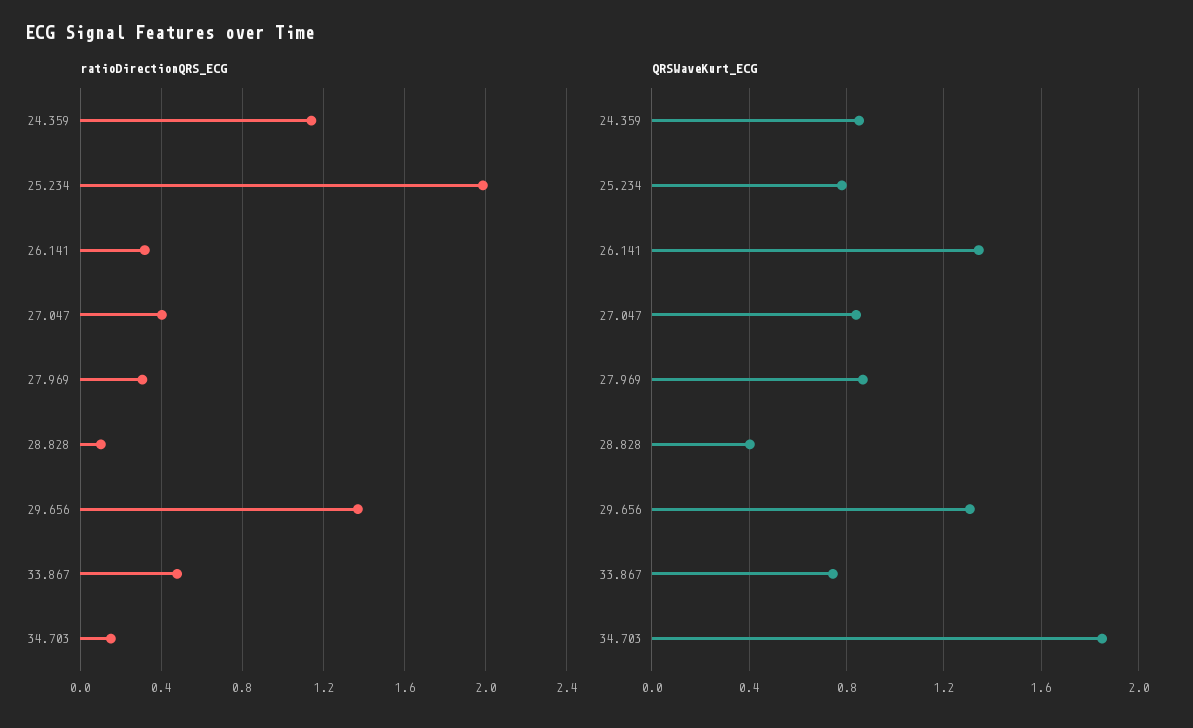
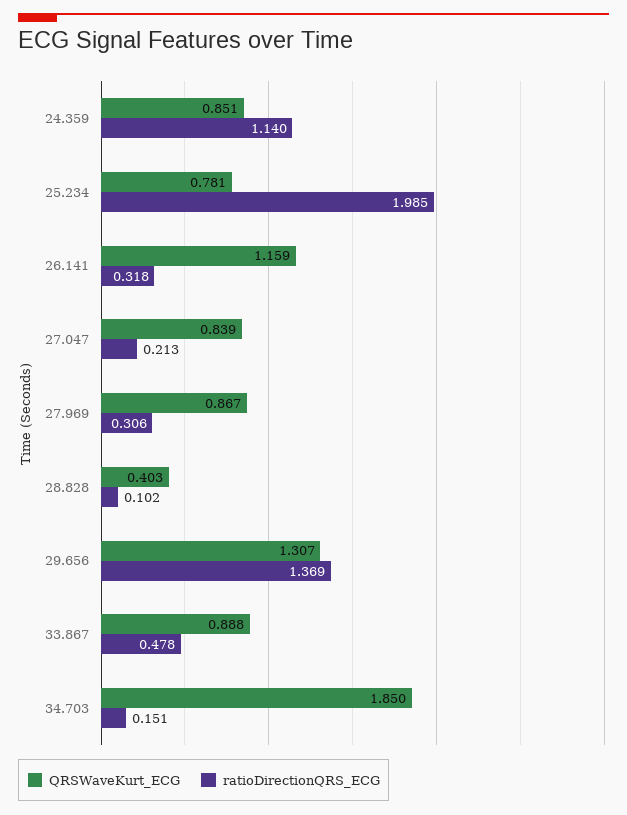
  {
    "ratioDirectionQRS_ECG": {
      "24.359": 1.14,
      "25.234": 1.985,
      "26.141": 0.318,
-     "27.047": 0.4,
+     "27.047": 0.213,
      "27.969": 0.306,
      "28.828": 0.102,
      "29.656": 1.369,
      "33.867": 0.478,
      "34.703": 0.151
    },
    "QRSWaveKurt_ECG": {
      "24.359": 0.851,
      "25.234": 0.781,
-     "26.141": 1.35,
+     "26.141": 1.159,
      "27.047": 0.839,
      "27.969": 0.867,
      "28.828": 0.403,
      "29.656": 1.307,
-     "33.867": 0.75,
+     "33.867": 0.888,
      "34.703": 1.85
    }
  }

